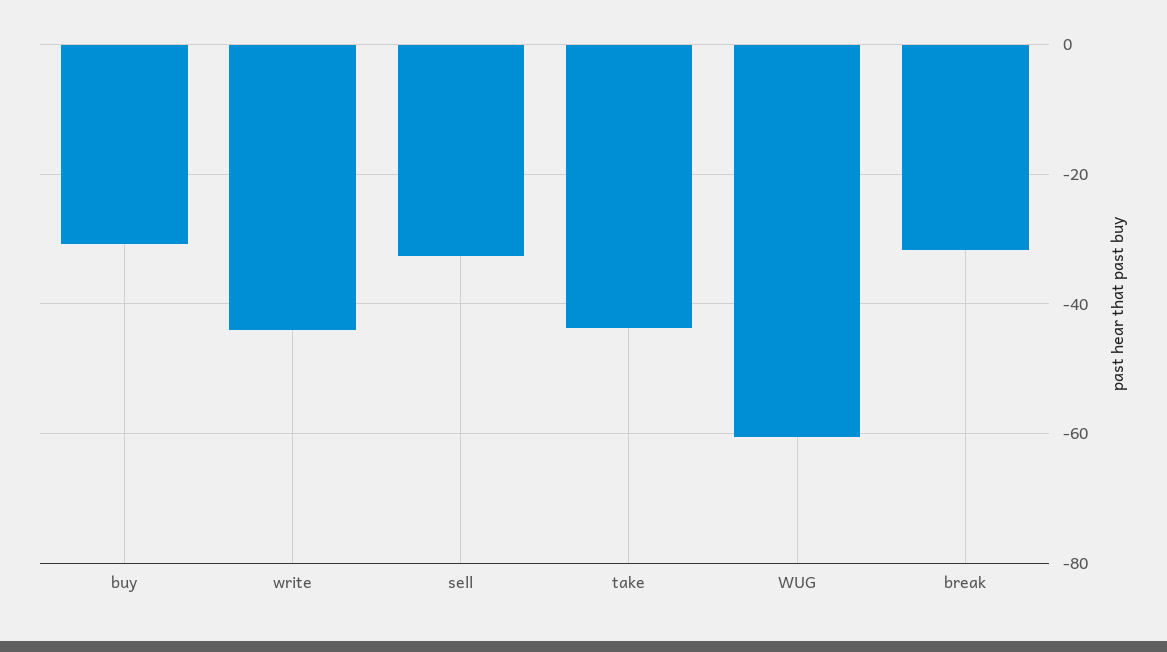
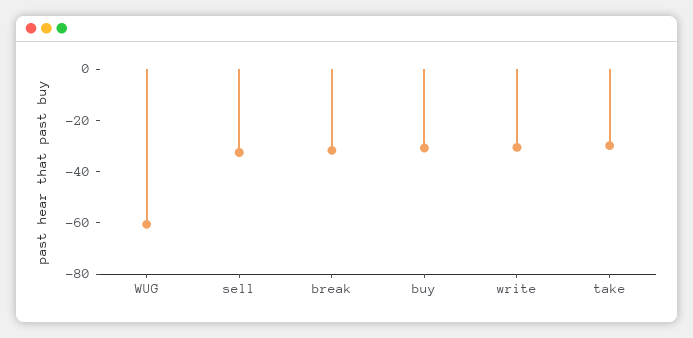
  {
    "buy": -30,
-   "write": -44,
+   "write": -30,
    "sell": -32,
-   "take": -44,
+   "take": -30,
    "WUG": -60,
    "break": -32
  }

